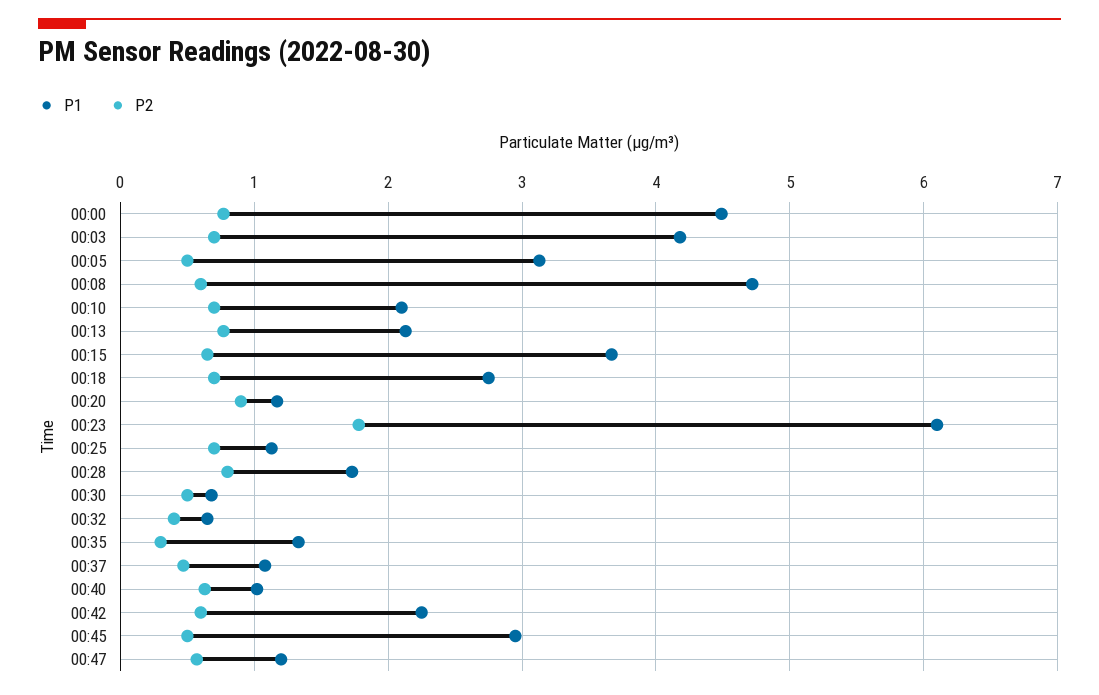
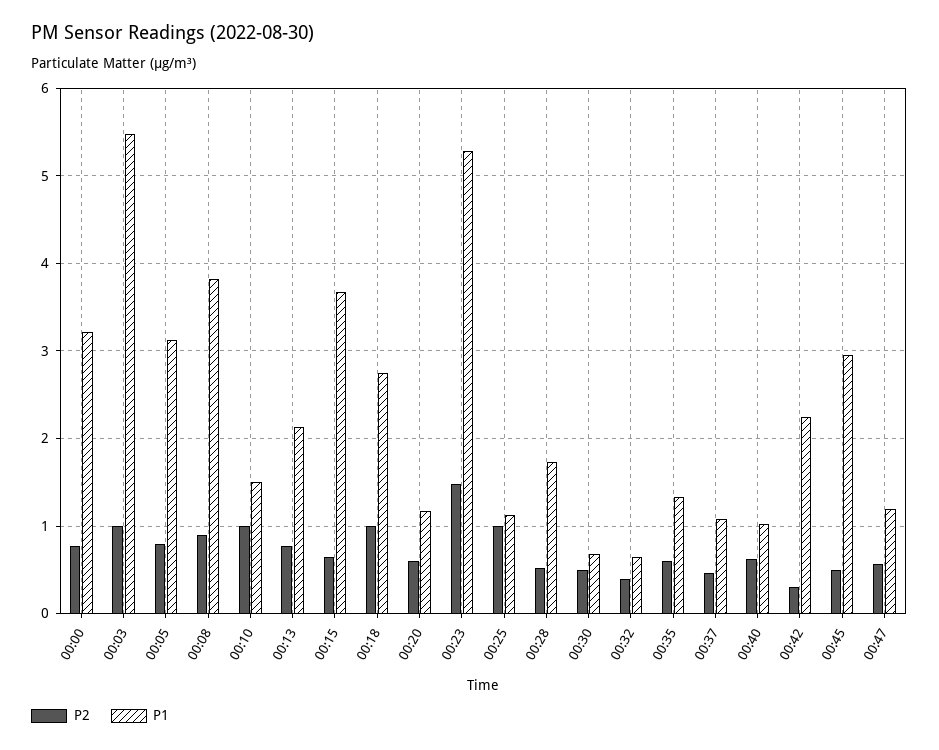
  {
    "P1": {
-     "00:00": 4.5,
+     "00:00": 3.2,
-     "00:03": 4.2,
+     "00:03": 5.5,
      "00:05": 3.1,
-     "00:08": 4.7,
+     "00:08": 3.8,
-     "00:10": 2.1,
+     "00:10": 1.5,
      "00:13": 2.1,
      "00:15": 3.7,
      "00:18": 2.8,
      "00:20": 1.2,
-     "00:23": 6.1,
+     "00:23": 5.3,
      "00:25": 1.1,
      "00:28": 1.7,
      "00:30": 0.7,
      "00:32": 0.7,
      "00:35": 1.3,
      "00:37": 1.1,
      "00:40": 1,
      "00:42": 2.3,
      "00:45": 3,
      "00:47": 1.2
    },
    "P2": {
      "00:00": 0.8,
-     "00:03": 0.7,
+     "00:03": 1,
-     "00:05": 0.5,
+     "00:05": 0.8,
-     "00:08": 0.6,
+     "00:08": 0.9,
-     "00:10": 0.7,
+     "00:10": 1,
      "00:13": 0.8,
      "00:15": 0.7,
-     "00:18": 0.7,
+     "00:18": 1,
-     "00:20": 0.9,
+     "00:20": 0.6,
-     "00:23": 1.8,
+     "00:23": 1.5,
-     "00:25": 0.7,
+     "00:25": 1,
-     "00:28": 0.8,
+     "00:28": 0.5,
      "00:30": 0.5,
      "00:32": 0.4,
-     "00:35": 0.3,
+     "00:35": 0.6,
      "00:37": 0.5,
      "00:40": 0.6,
-     "00:42": 0.6,
+     "00:42": 0.3,
      "00:45": 0.5,
      "00:47": 0.6
    }
  }

